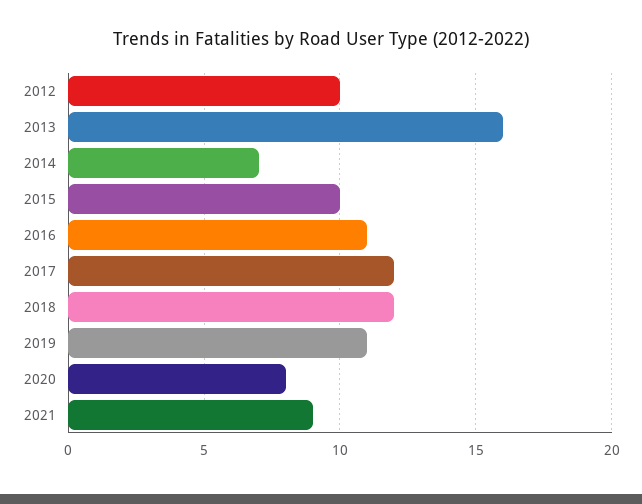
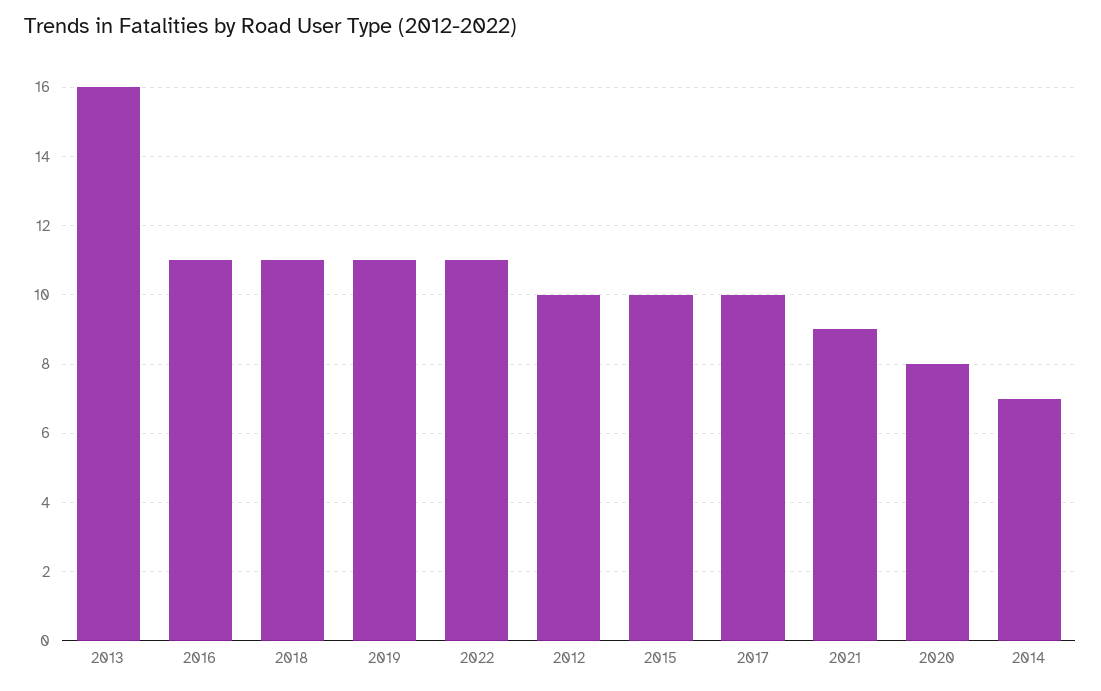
  {
    "2012": 10,
    "2013": 16,
    "2014": 7,
    "2015": 10,
    "2016": 11,
-   "2017": 12,
+   "2017": 10,
-   "2018": 12,
+   "2018": 11,
    "2019": 11,
    "2020": 8,
-   "2021": 9
+   "2021": 9,
+   "2022": 11
  }

